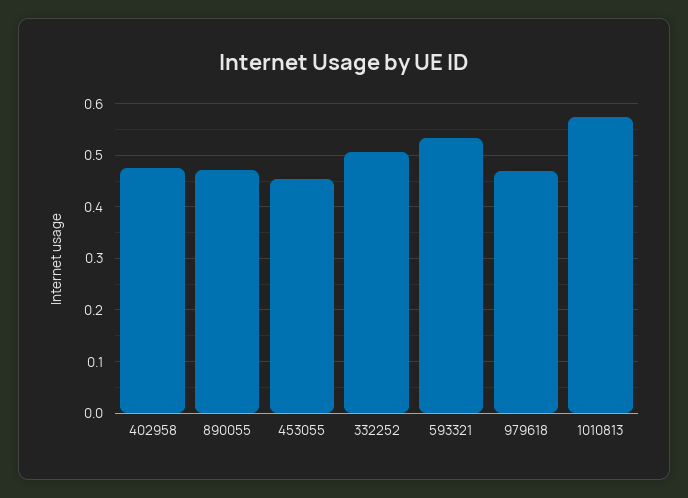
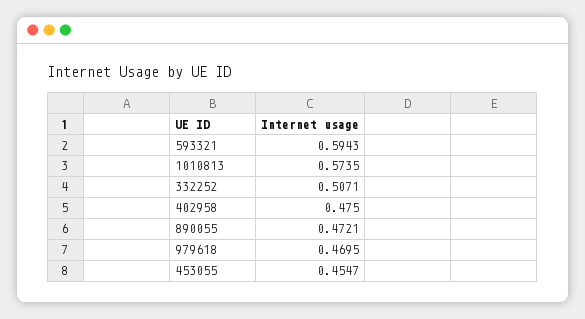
  {
    "402958": 0.475,
    "890055": 0.4721,
    "453055": 0.4547,
    "332252": 0.5071,
-   "593321": 0.54,
+   "593321": 0.5943,
    "979618": 0.4695,
    "1010813": 0.5735
  }

